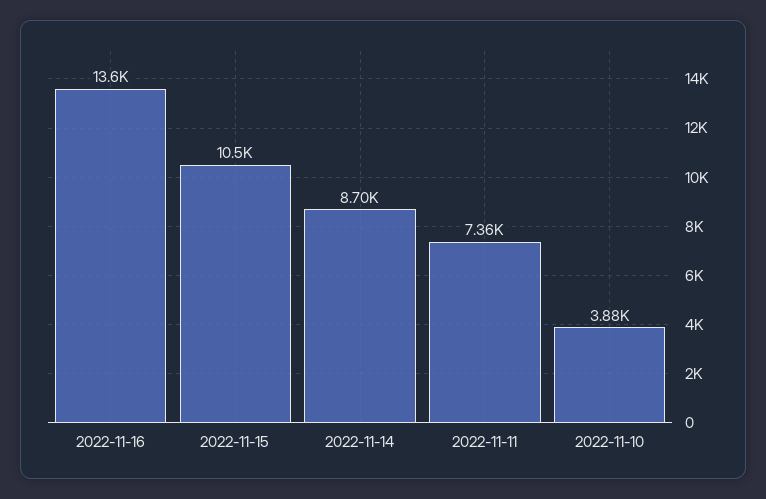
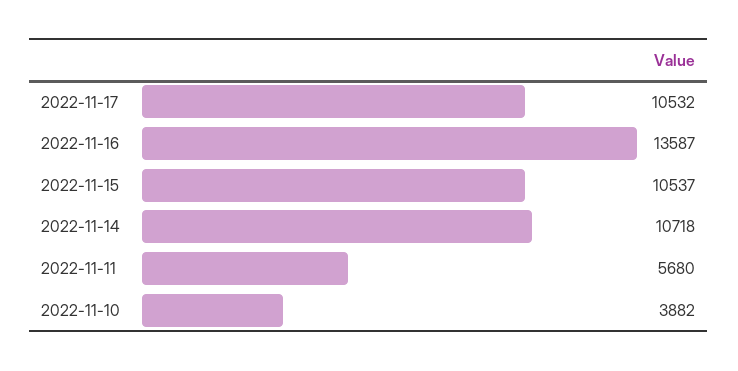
  {
    "2022-11-16": 13587,
    "2022-11-15": 10537,
-   "2022-11-14": 8700,
+   "2022-11-14": 10718,
-   "2022-11-11": 7360,
+   "2022-11-11": 5680,
-   "2022-11-10": 3882
+   "2022-11-10": 3882,
+   "2022-11-17": 10532
  }

